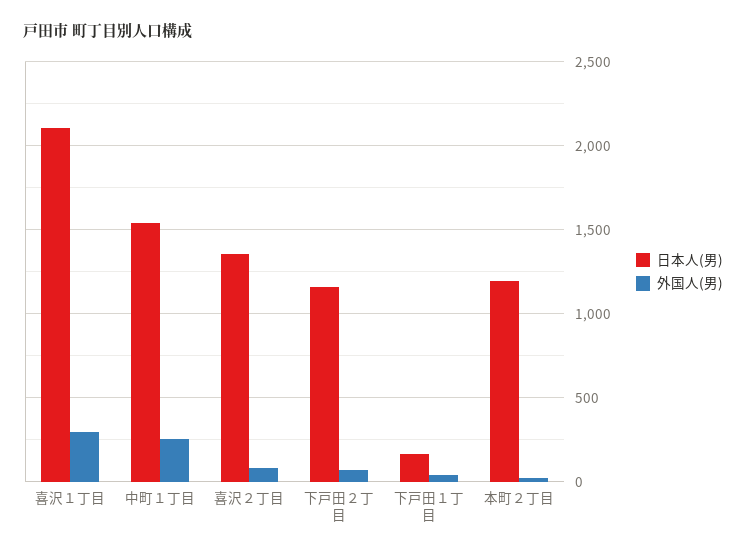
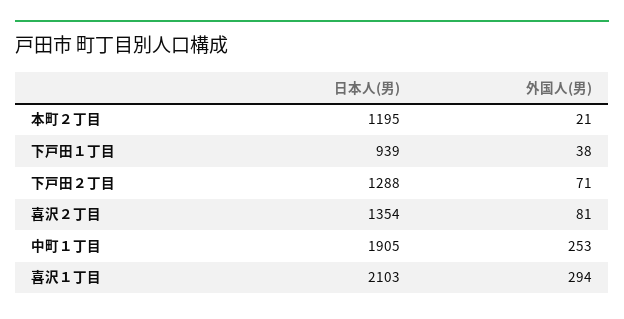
  {
    "日本人(男)": {
      "喜沢１丁目": 2103,
-     "中町１丁目": 1550,
+     "中町１丁目": 1905,
      "喜沢２丁目": 1354,
-     "下戸田２丁目": 1150,
+     "下戸田２丁目": 1288,
-     "下戸田１丁目": 150,
+     "下戸田１丁目": 939,
      "本町２丁目": 1195
    },
    "外国人(男)": {
      "喜沢１丁目": 294,
      "中町１丁目": 253,
      "喜沢２丁目": 81,
      "下戸田２丁目": 71,
      "下戸田１丁目": 38,
      "本町２丁目": 21
    }
  }

